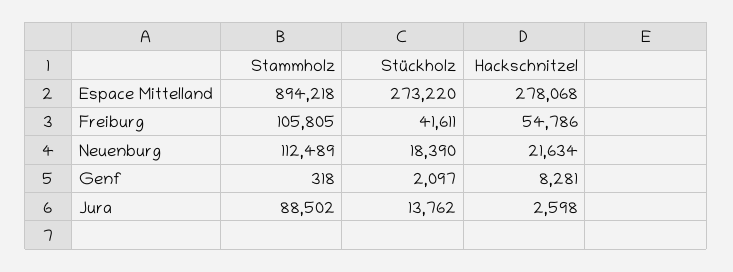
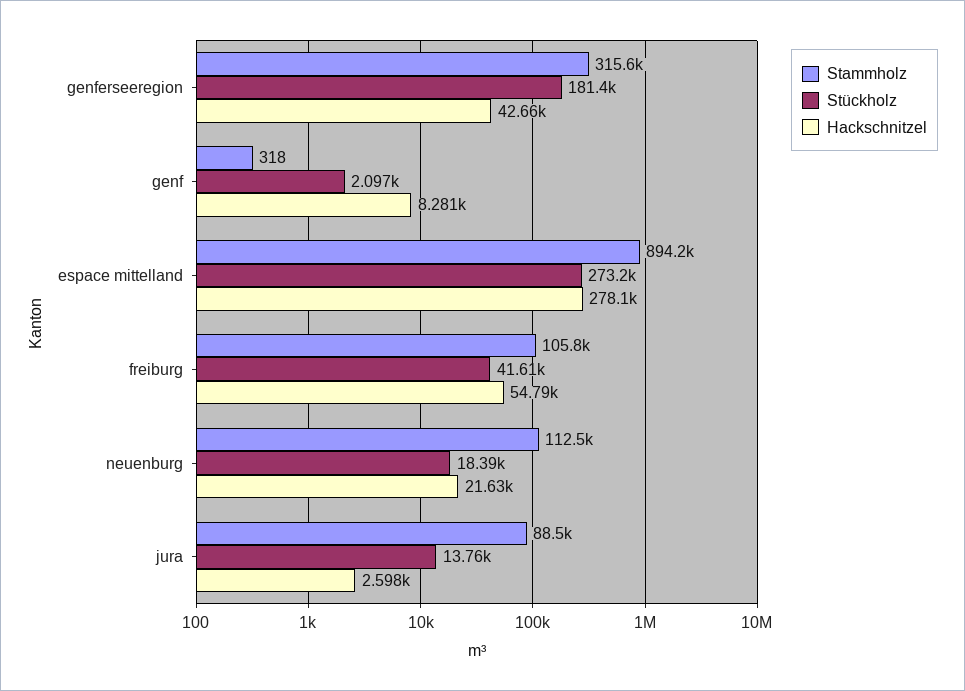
  {
    "Stammholz": {
      "Espace Mittelland": 894218,
      "Freiburg": 105805,
      "Neuenburg": 112489,
      "Genf": 318,
-     "Jura": 88502
+     "Jura": 88502,
+     "genferseeregion": 315600
    },
    "Stückholz": {
      "Espace Mittelland": 273220,
      "Freiburg": 41611,
      "Neuenburg": 18390,
      "Genf": 2097,
-     "Jura": 13762
+     "Jura": 13762,
+     "genferseeregion": 181400
    },
    "Hackschnitzel": {
      "Espace Mittelland": 278068,
      "Freiburg": 54786,
      "Neuenburg": 21634,
      "Genf": 8281,
-     "Jura": 2598
+     "Jura": 2598,
+     "genferseeregion": 42660
    }
  }

